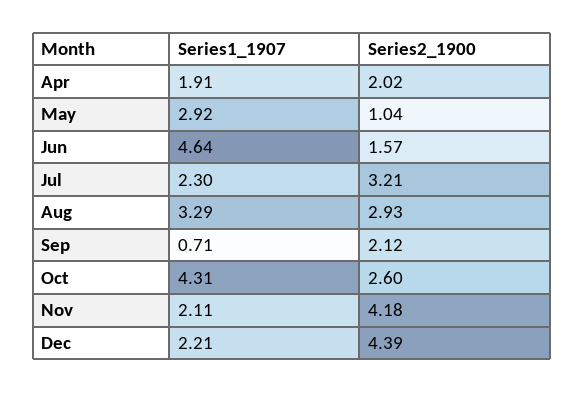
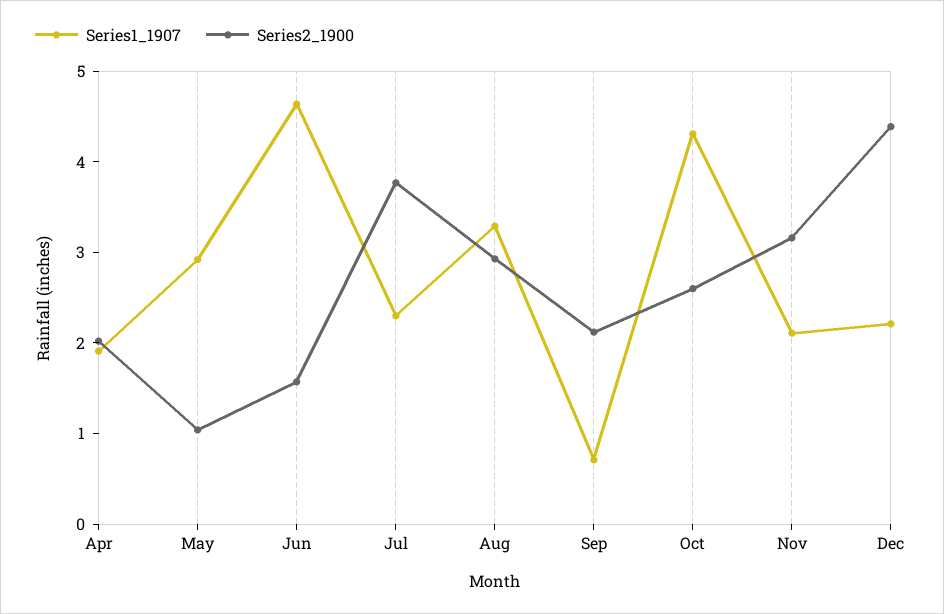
  {
    "Series1_1907": {
      "Apr": 1.91,
      "May": 2.92,
      "Jun": 4.64,
      "Jul": 2.3,
      "Aug": 3.29,
      "Sep": 0.71,
      "Oct": 4.31,
      "Nov": 2.11,
      "Dec": 2.21
    },
    "Series2_1900": {
      "Apr": 2.02,
      "May": 1.04,
      "Jun": 1.57,
-     "Jul": 3.21,
+     "Jul": 3.8,
      "Aug": 2.93,
      "Sep": 2.12,
      "Oct": 2.6,
-     "Nov": 4.18,
+     "Nov": 3.2,
      "Dec": 4.39
    }
  }

